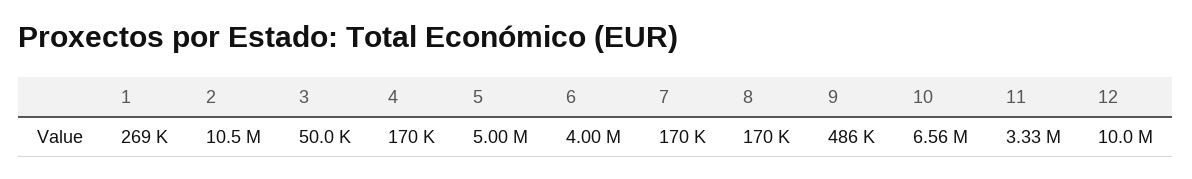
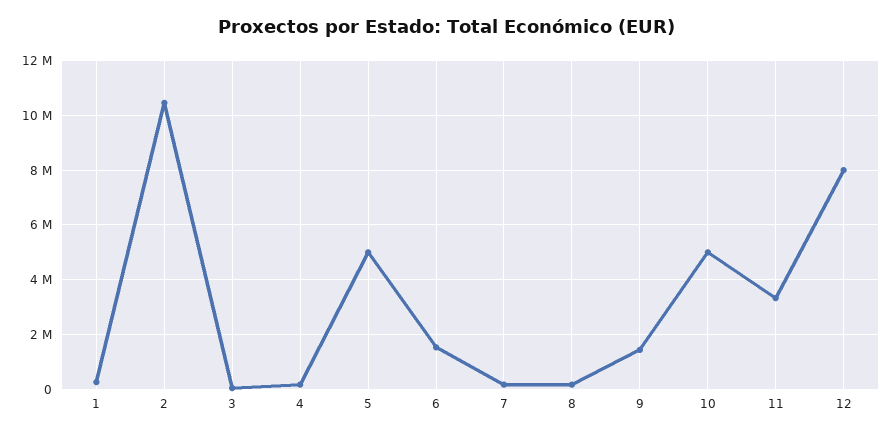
  {
    "1": 269000,
    "2": 10500000,
    "3": 50000,
    "4": 170000,
    "5": 5000000,
-   "6": 4000000,
+   "6": 1500000,
    "7": 170000,
    "8": 170000,
-   "9": 486000,
+   "9": 1500000,
-   "10": 6560000,
+   "10": 5000000,
    "11": 3330000,
-   "12": 10000000
+   "12": 8000000
  }

